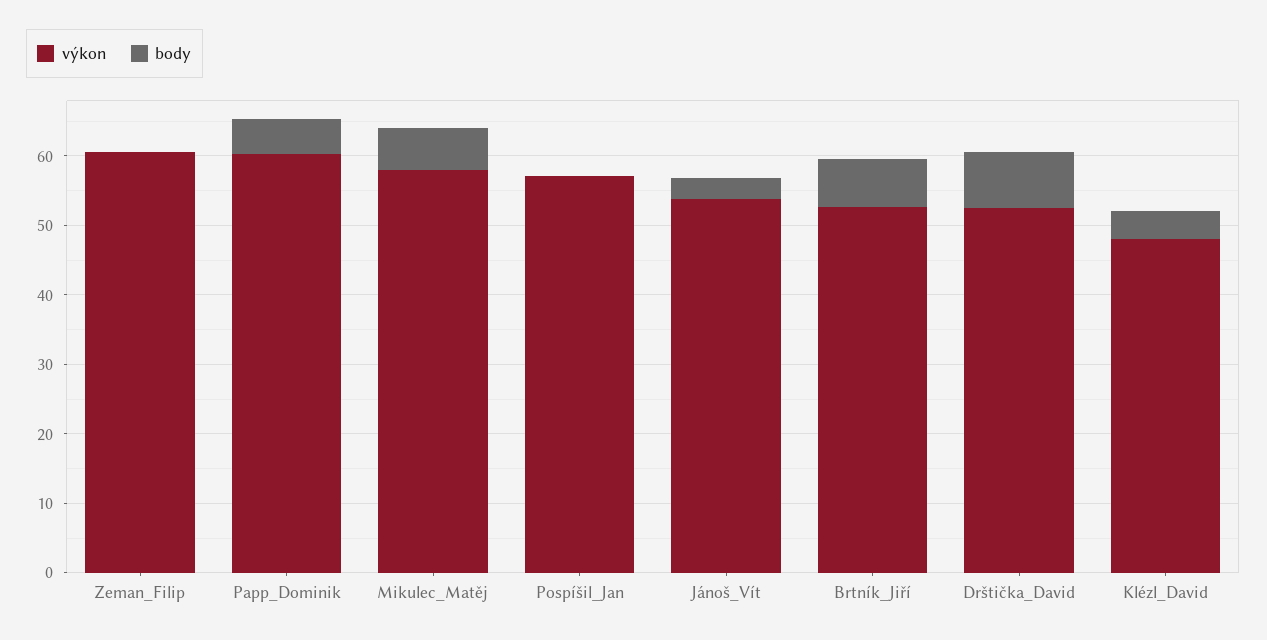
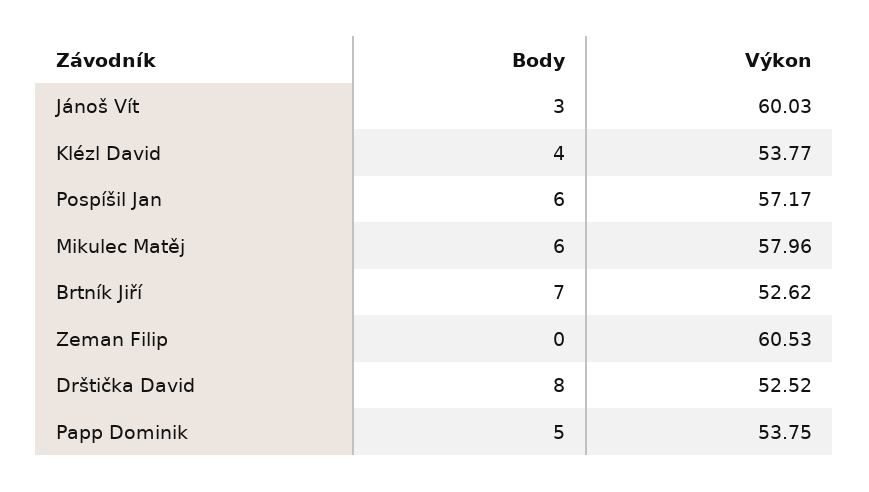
  {
    "výkon": {
      "Zeman_Filip": 60.53,
-     "Papp_Dominik": 60,
+     "Papp_Dominik": 53.75,
      "Mikulec_Matěj": 57.96,
      "Pospíšil_Jan": 57.17,
-     "Jánoš_Vít": 54,
+     "Jánoš_Vít": 60.03,
      "Brtník_Jiří": 52.62,
      "Drštička_David": 52.52,
-     "Klézl_David": 48
+     "Klézl_David": 53.77
    },
    "body": {
      "Zeman_Filip": 0,
      "Papp_Dominik": 5,
      "Mikulec_Matěj": 6,
-     "Pospíšil_Jan": 0,
+     "Pospíšil_Jan": 6,
      "Jánoš_Vít": 3,
      "Brtník_Jiří": 7,
      "Drštička_David": 8,
      "Klézl_David": 4
    }
  }

